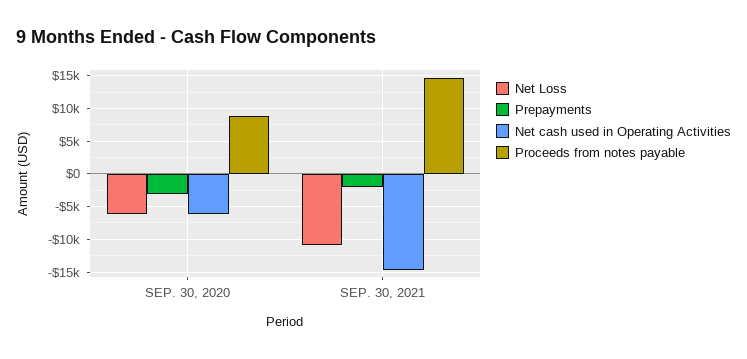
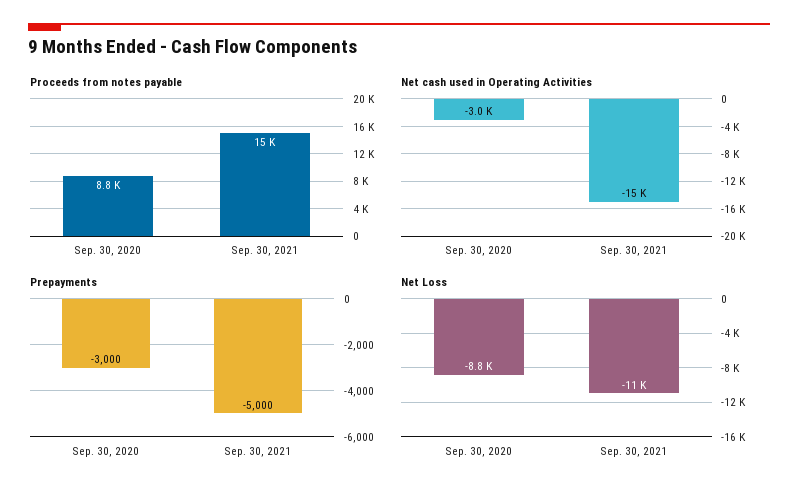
  {
    "Net Loss": {
-     "SEP. 30, 2020": -6000,
+     "SEP. 30, 2020": -8800,
      "SEP. 30, 2021": -11000
    },
    "Prepayments": {
      "SEP. 30, 2020": -3000,
-     "SEP. 30, 2021": -2000
+     "SEP. 30, 2021": -5000
    },
    "Net cash used in Operating Activities": {
-     "SEP. 30, 2020": -6000,
+     "SEP. 30, 2020": -3000,
      "SEP. 30, 2021": -15000
    },
    "Proceeds from notes payable": {
      "SEP. 30, 2020": 8800,
      "SEP. 30, 2021": 15000
    }
  }

